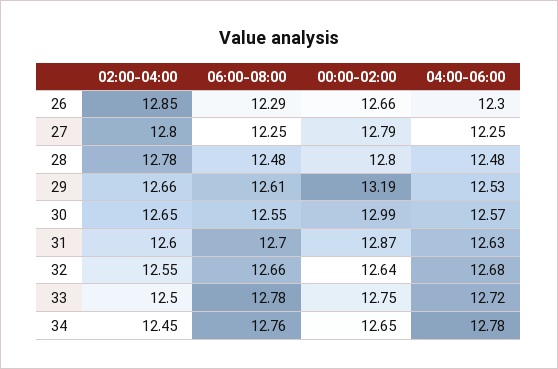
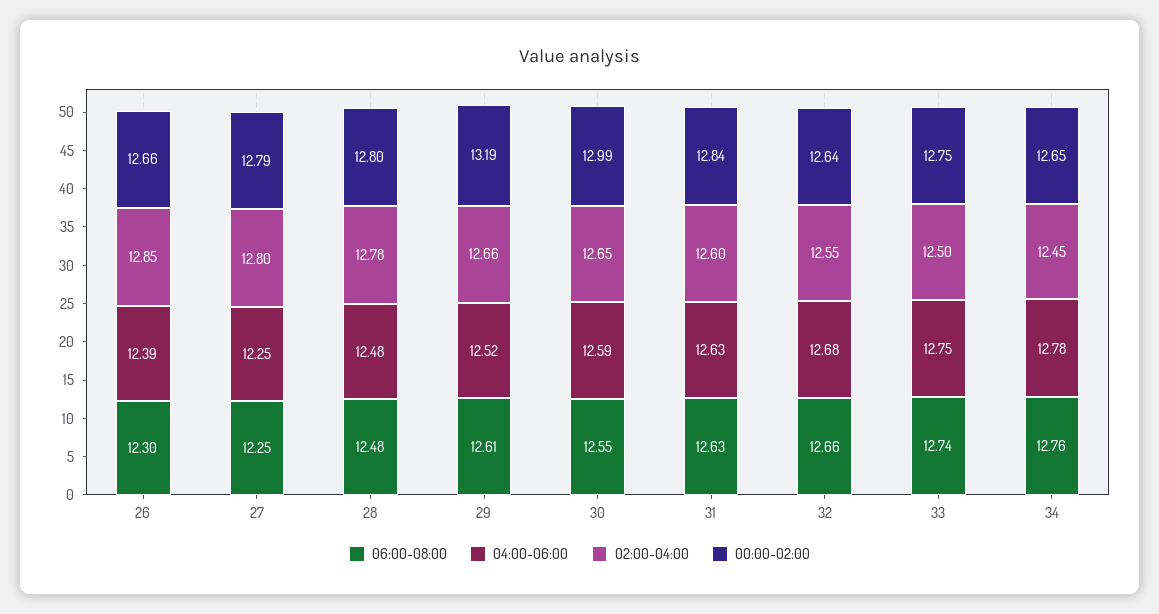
  {
    "02:00-04:00": {
      "26": 12.85,
      "27": 12.8,
      "28": 12.78,
      "29": 12.66,
      "30": 12.65,
      "31": 12.6,
      "32": 12.55,
      "33": 12.5,
      "34": 12.45
    },
    "06:00-08:00": {
-     "26": 12.29,
+     "26": 12.3,
      "27": 12.25,
      "28": 12.48,
      "29": 12.61,
      "30": 12.55,
-     "31": 12.7,
+     "31": 12.63,
      "32": 12.66,
-     "33": 12.78,
+     "33": 12.74,
      "34": 12.76
    },
    "00:00-02:00": {
      "26": 12.66,
      "27": 12.79,
      "28": 12.8,
      "29": 13.19,
      "30": 12.99,
-     "31": 12.87,
+     "31": 12.84,
      "32": 12.64,
      "33": 12.75,
      "34": 12.65
    },
    "04:00-06:00": {
-     "26": 12.3,
+     "26": 12.39,
      "27": 12.25,
      "28": 12.48,
-     "29": 12.53,
+     "29": 12.52,
-     "30": 12.57,
+     "30": 12.59,
      "31": 12.63,
      "32": 12.68,
-     "33": 12.72,
+     "33": 12.75,
      "34": 12.78
    }
  }

